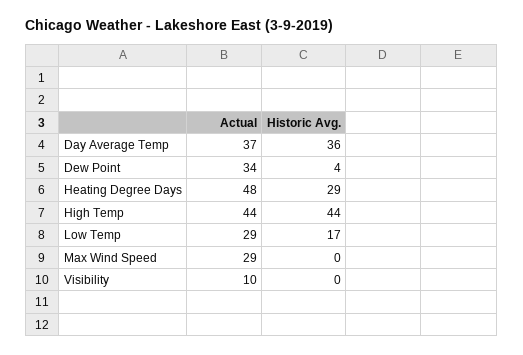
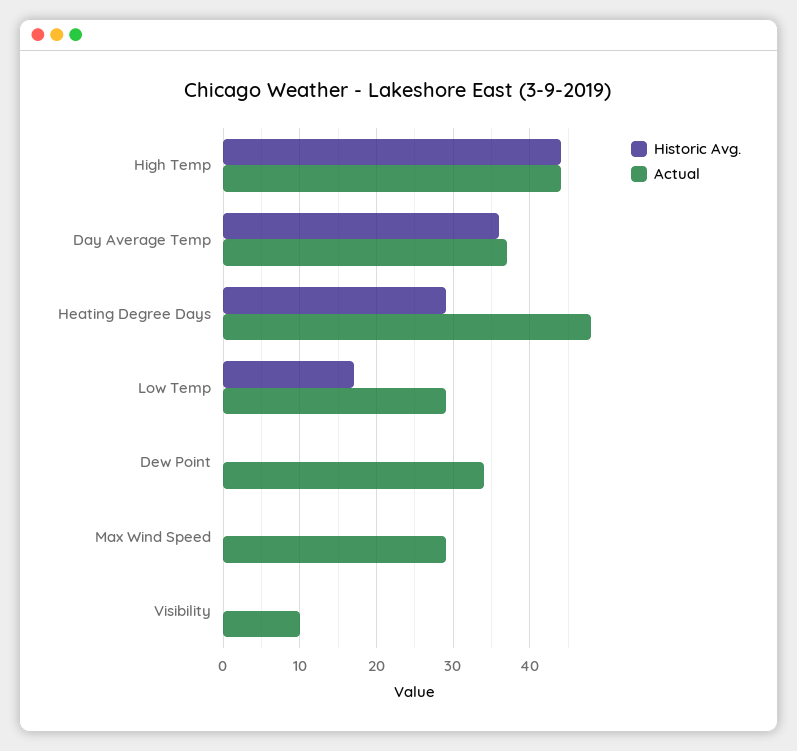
  {
    "Actual": {
      "Day Average Temp": 37,
      "Dew Point": 34,
      "Heating Degree Days": 48,
      "High Temp": 44,
      "Low Temp": 29,
      "Max Wind Speed": 29,
      "Visibility": 10
    },
    "Historic Avg.": {
      "Day Average Temp": 36,
-     "Dew Point": 4,
+     "Dew Point": 0,
      "Heating Degree Days": 29,
      "High Temp": 44,
      "Low Temp": 17,
      "Max Wind Speed": 0,
      "Visibility": 0
    }
  }

